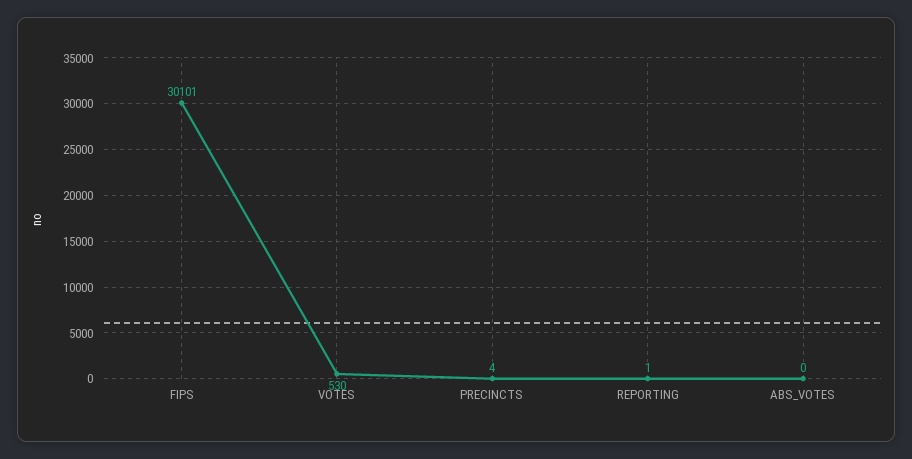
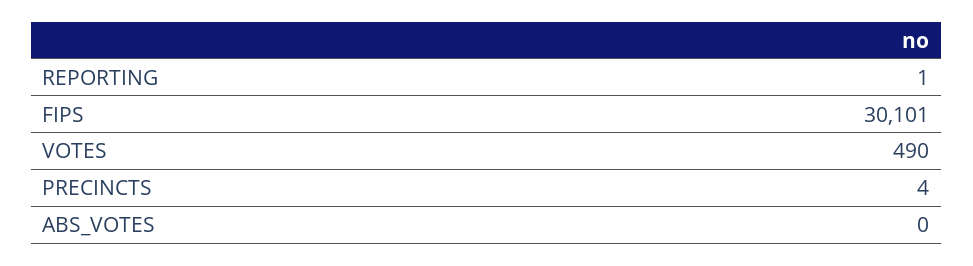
  {
    "FIPS": 30101,
-   "VOTES": 530,
+   "VOTES": 490,
    "PRECINCTS": 4,
    "REPORTING": 1,
    "ABS_VOTES": 0
  }

